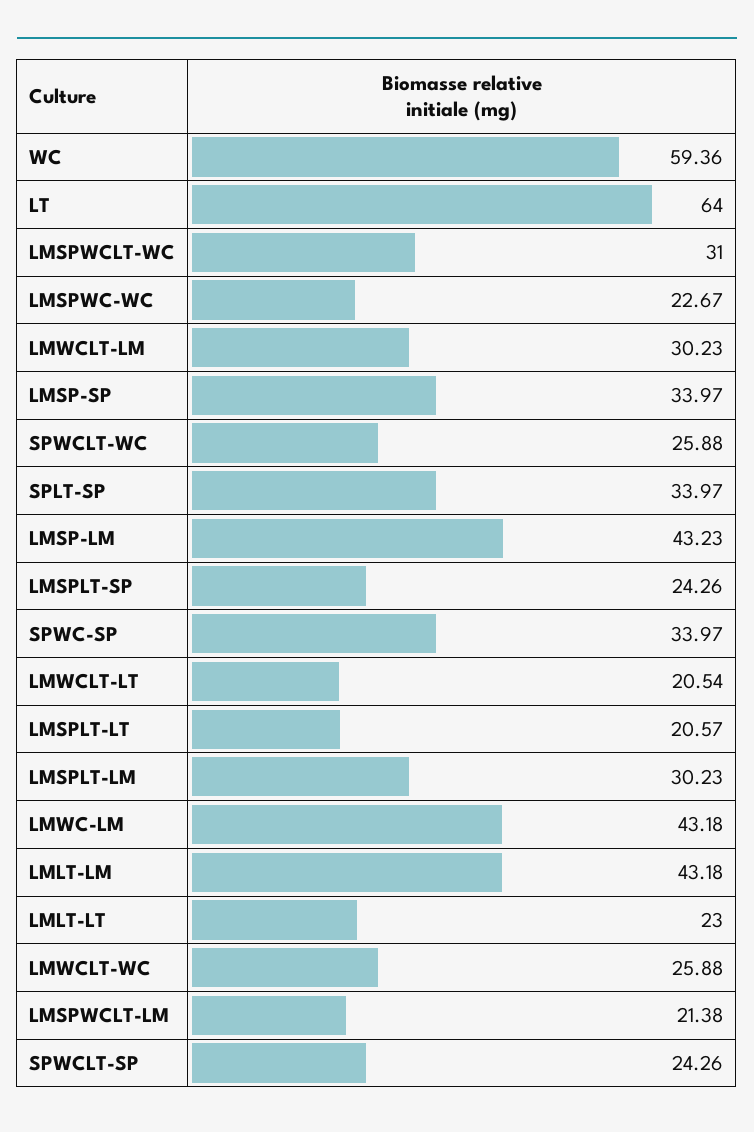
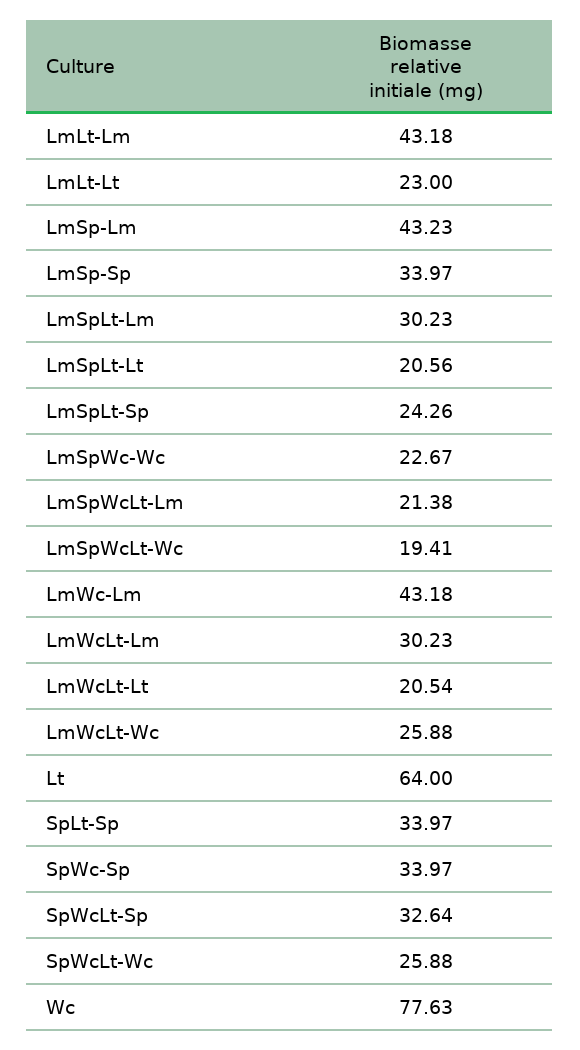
  {
-   "WC": 59.36,
+   "WC": 77.63,
    "LT": 64,
-   "LMSPWCLT-WC": 31,
+   "LMSPWCLT-WC": 19.41,
    "LMSPWC-WC": 22.67,
    "LMWCLT-LM": 30.23,
    "LMSP-SP": 33.97,
    "SPWCLT-WC": 25.88,
    "SPLT-SP": 33.97,
    "LMSP-LM": 43.23,
    "LMSPLT-SP": 24.26,
    "SPWC-SP": 33.97,
    "LMWCLT-LT": 20.54,
-   "LMSPLT-LT": 20.57,
+   "LMSPLT-LT": 20.56,
    "LMSPLT-LM": 30.23,
    "LMWC-LM": 43.18,
    "LMLT-LM": 43.18,
    "LMLT-LT": 23,
    "LMWCLT-WC": 25.88,
    "LMSPWCLT-LM": 21.38,
-   "SPWCLT-SP": 24.26
+   "SPWCLT-SP": 32.64
  }

